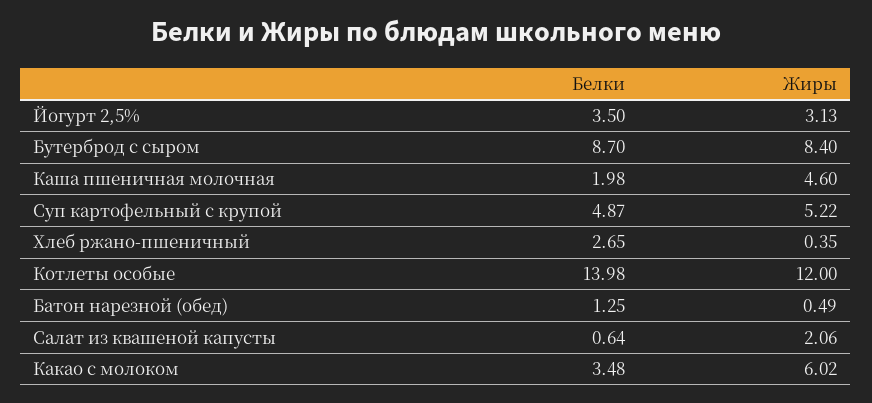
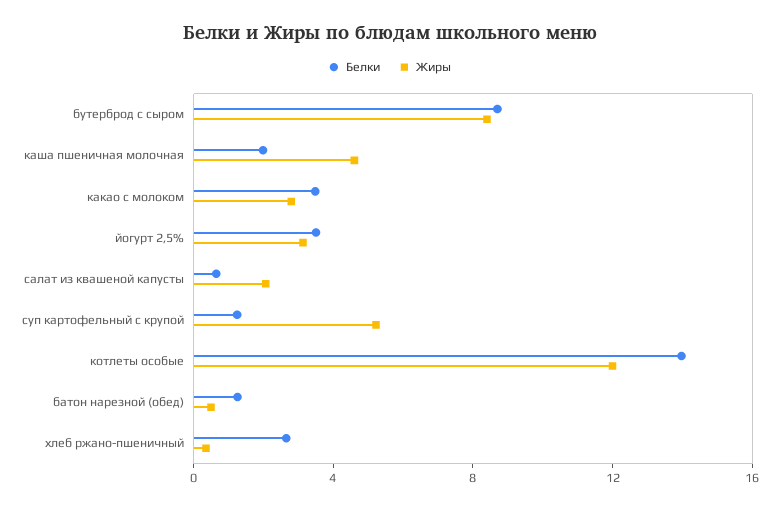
  {
    "Белки": {
      "Йогурт 2,5%": 3.5,
      "Бутерброд с сыром": 8.7,
      "Каша пшеничная молочная": 1.98,
-     "Суп картофельный с крупой": 4.87,
+     "Суп картофельный с крупой": 1,
      "Хлеб ржано-пшеничный": 2.65,
      "Котлеты особые": 13.98,
      "Батон нарезной (обед)": 1.25,
      "Салат из квашеной капусты": 0.64,
      "Какао с молоком": 3.48
    },
    "Жиры": {
      "Йогурт 2,5%": 3.13,
      "Бутерброд с сыром": 8.4,
      "Каша пшеничная молочная": 4.6,
      "Суп картофельный с крупой": 5.22,
      "Хлеб ржано-пшеничный": 0.35,
      "Котлеты особые": 12,
      "Батон нарезной (обед)": 0.49,
      "Салат из квашеной капусты": 2.06,
-     "Какао с молоком": 6.02
+     "Какао с молоком": 3
    }
  }

